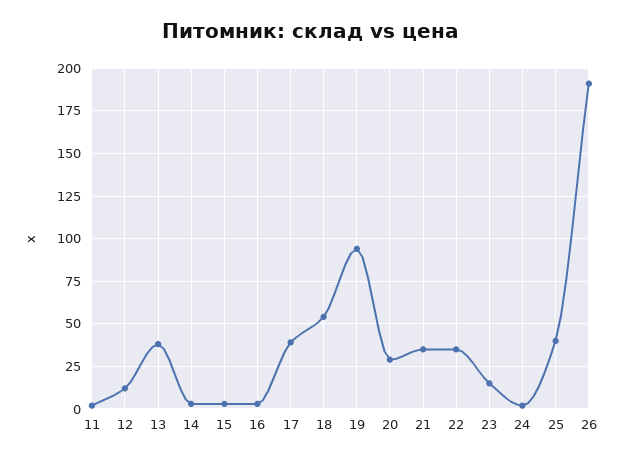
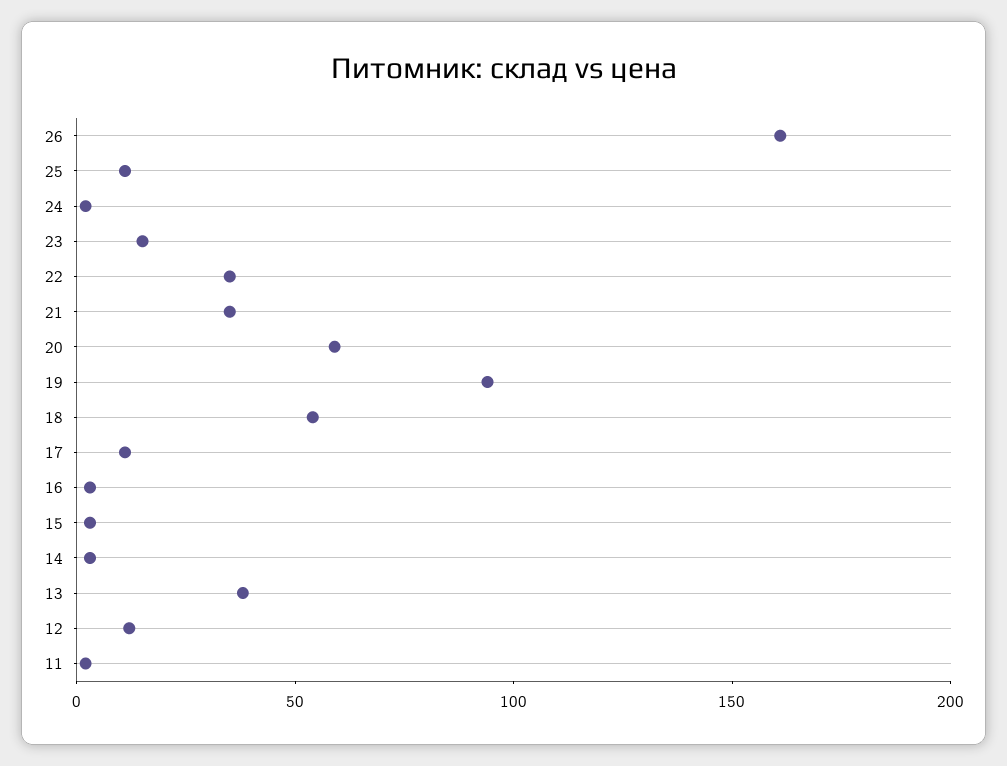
  {
    "11": 0,
    "12": 10,
    "13": 40,
    "14": 5,
    "15": 5,
    "16": 5,
-   "17": 40,
+   "17": 10,
    "18": 55,
    "19": 95,
-   "20": 30,
+   "20": 60,
    "21": 35,
    "22": 35,
    "23": 15,
    "24": 0,
-   "25": 40,
+   "25": 10,
-   "26": 190
+   "26": 160
  }

